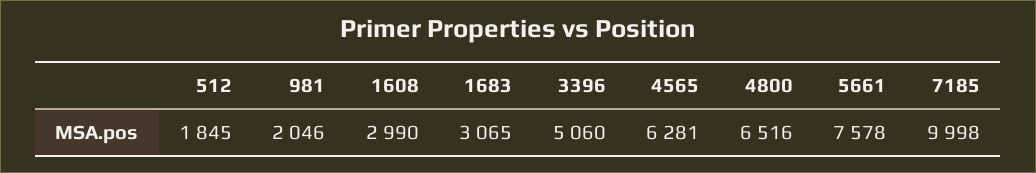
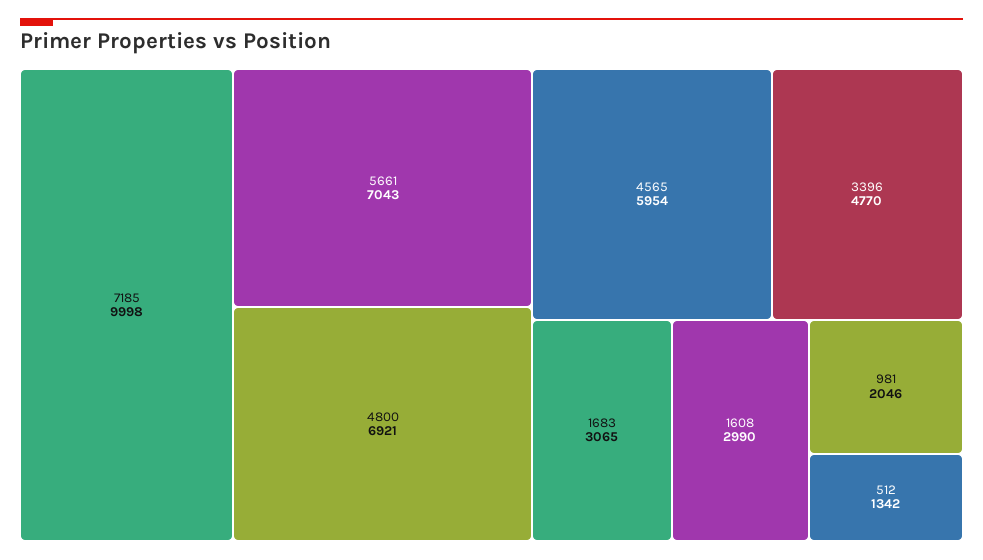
  {
-   "512": 1845,
+   "512": 1342,
    "981": 2046,
    "1608": 2990,
    "1683": 3065,
-   "3396": 5060,
+   "3396": 4770,
-   "4565": 6281,
+   "4565": 5954,
-   "4800": 6516,
+   "4800": 6921,
-   "5661": 7578,
+   "5661": 7043,
    "7185": 9998
  }

